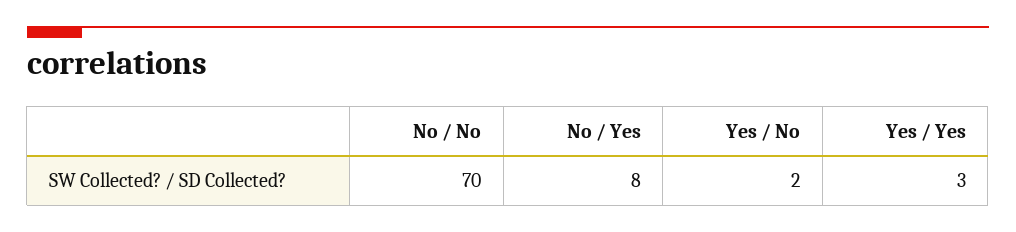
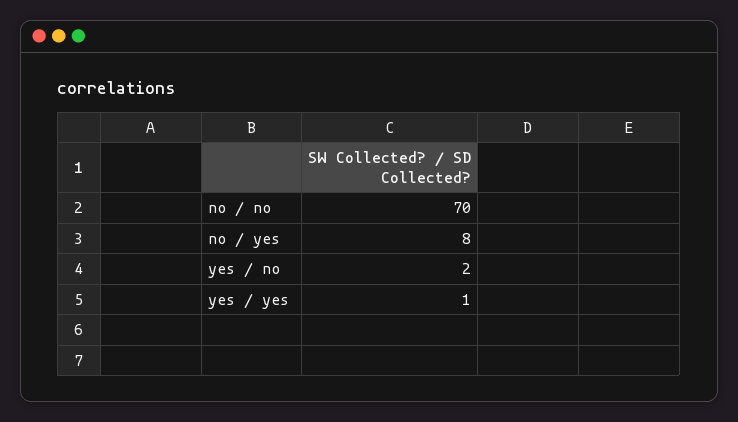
  {
    "No / No": 70,
    "No / Yes": 8,
    "Yes / No": 2,
-   "Yes / Yes": 3
+   "Yes / Yes": 1
  }

